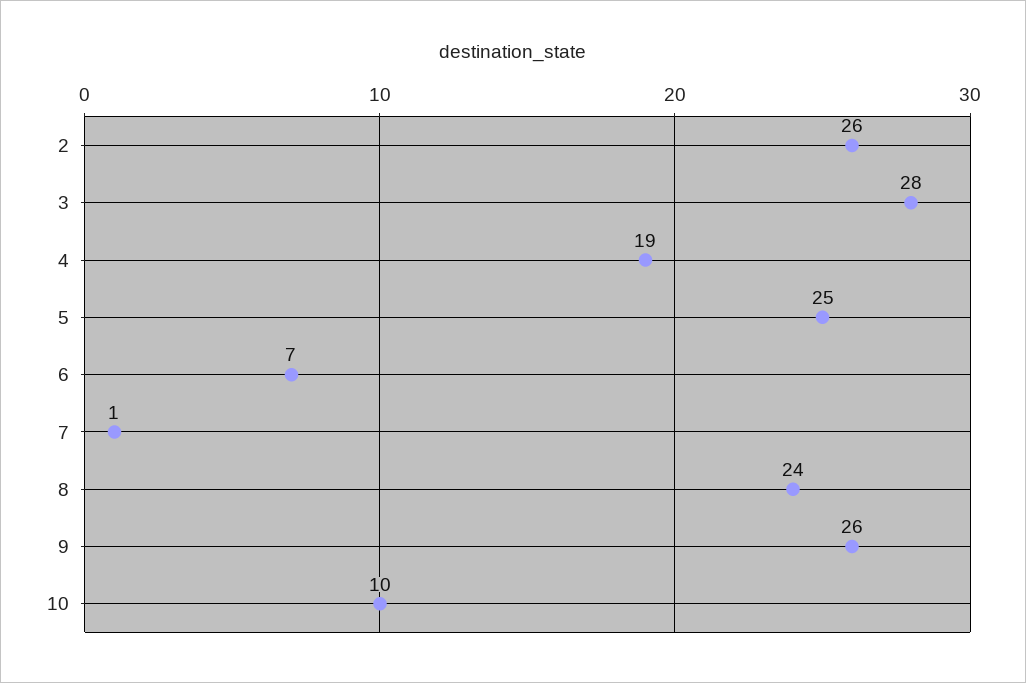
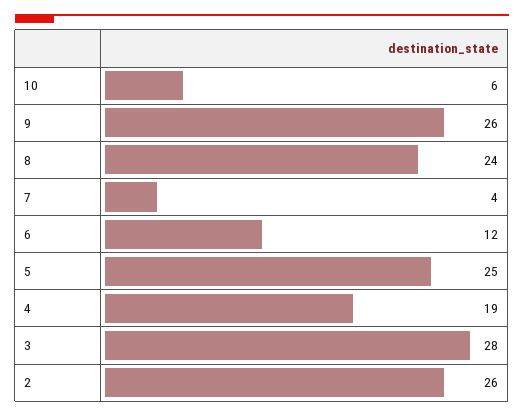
  {
    "2": 26,
    "3": 28,
    "4": 19,
    "5": 25,
-   "6": 7,
+   "6": 12,
-   "7": 1,
+   "7": 4,
    "8": 24,
    "9": 26,
-   "10": 10
+   "10": 6
  }

